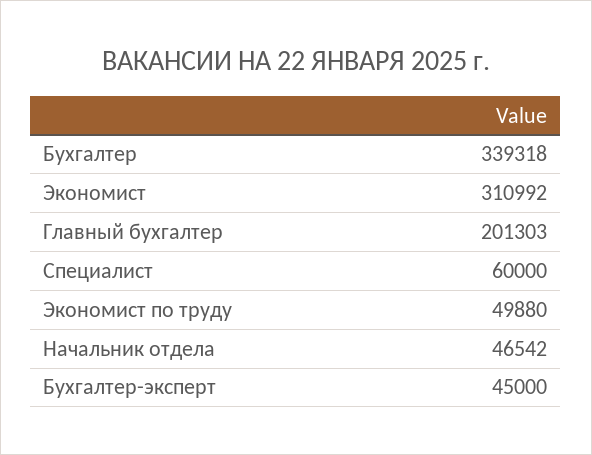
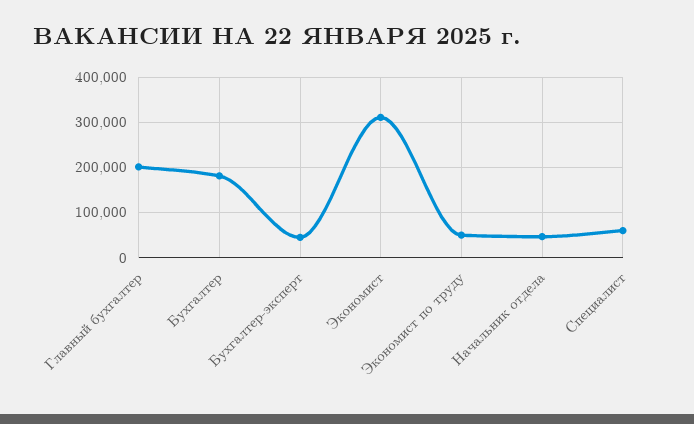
  {
-   "Бухгалтер": 339318,
+   "Бухгалтер": 180000,
    "Экономист": 310992,
    "Главный бухгалтер": 201303,
    "Специалист": 60000,
    "Экономист по труду": 49880,
    "Начальник отдела": 46542,
    "Бухгалтер-эксперт": 45000
  }

